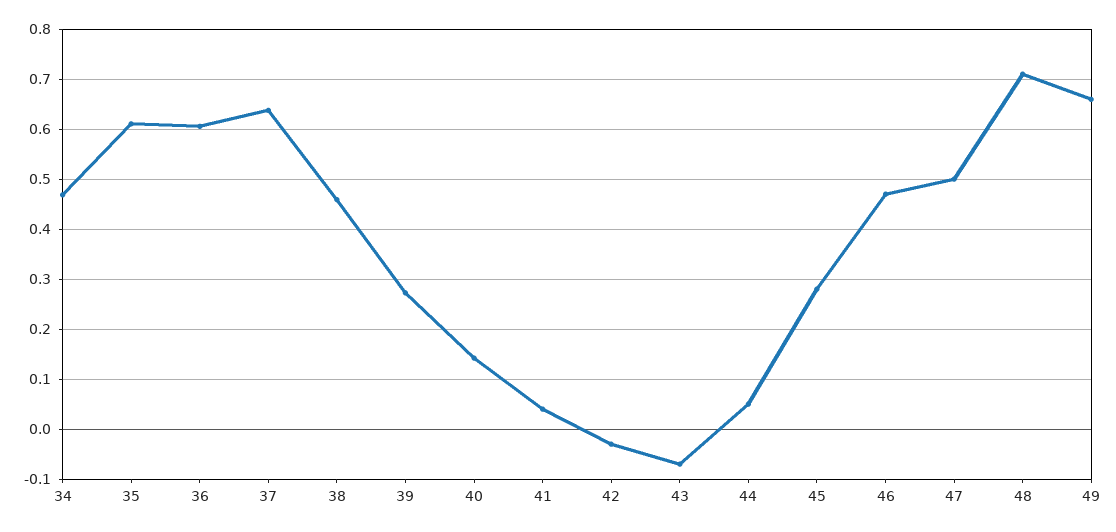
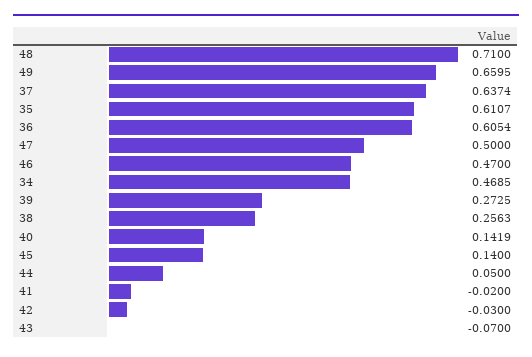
  {
    "34": 0.4685,
    "35": 0.6107,
    "36": 0.6054,
    "37": 0.6374,
-   "38": 0.46,
+   "38": 0.2563,
    "39": 0.2725,
    "40": 0.1419,
-   "41": 0.04,
+   "41": -0.02,
    "42": -0.03,
    "43": -0.07,
    "44": 0.05,
-   "45": 0.28,
+   "45": 0.14,
    "46": 0.47,
    "47": 0.5,
    "48": 0.71,
    "49": 0.6595
  }

